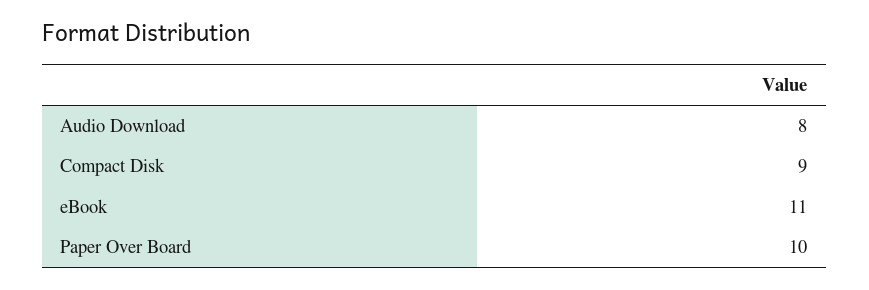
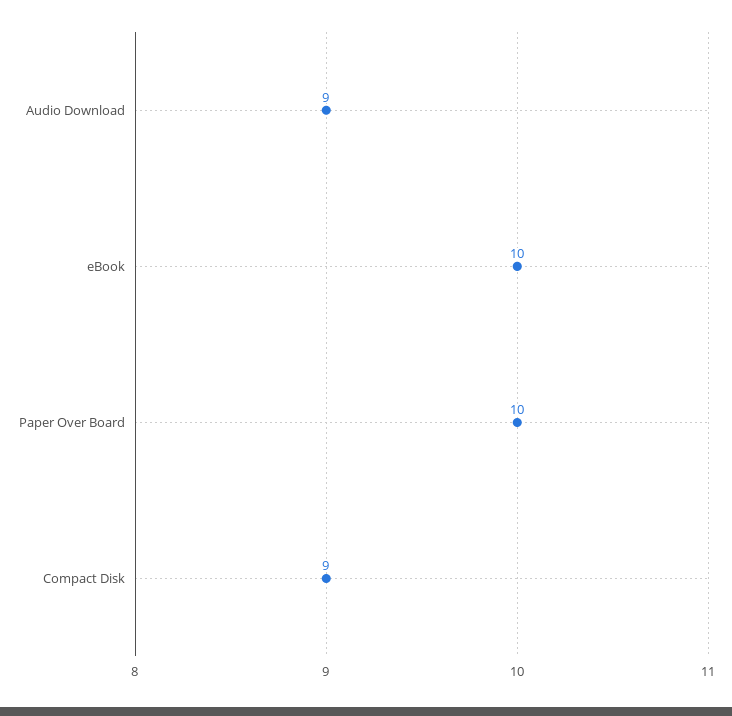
  {
-   "Audio Download": 8,
+   "Audio Download": 9,
    "Compact Disk": 9,
-   "eBook": 11,
+   "eBook": 10,
    "Paper Over Board": 10
  }

